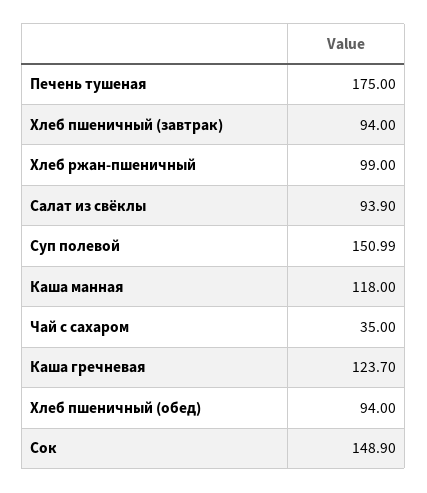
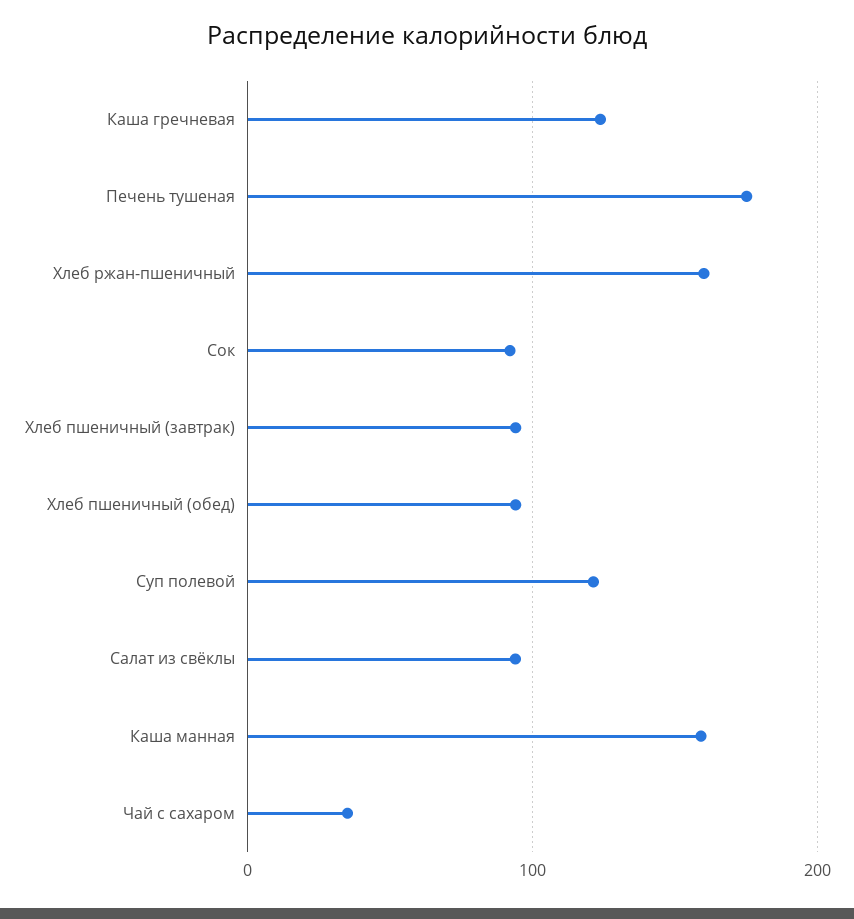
  {
    "Печень тушеная": 175,
    "Хлеб пшеничный (завтрак)": 94,
-   "Хлеб ржан-пшеничный": 99,
+   "Хлеб ржан-пшеничный": 160,
    "Салат из свёклы": 93.9,
-   "Суп полевой": 150.99,
+   "Суп полевой": 120,
-   "Каша манная": 118,
+   "Каша манная": 160,
    "Чай с сахаром": 35,
    "Каша гречневая": 123.7,
    "Хлеб пшеничный (обед)": 94,
-   "Сок": 148.9
+   "Сок": 90
  }

